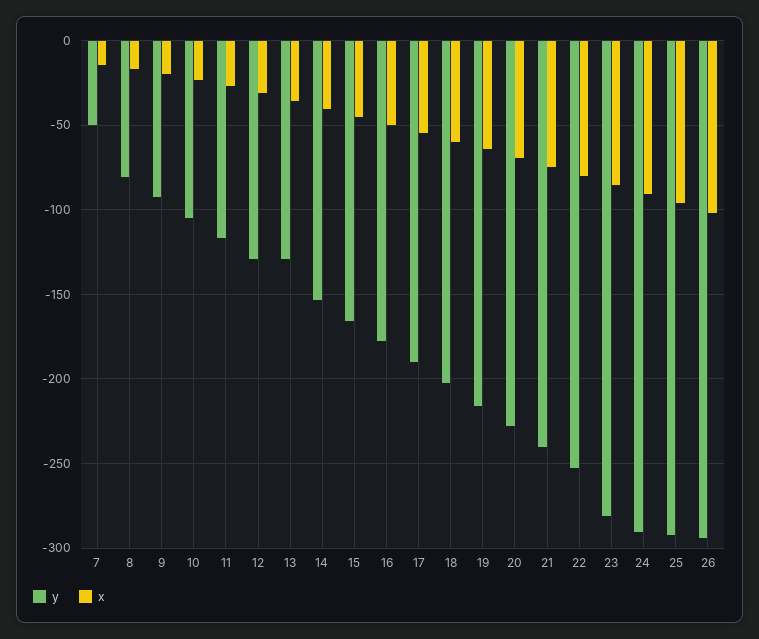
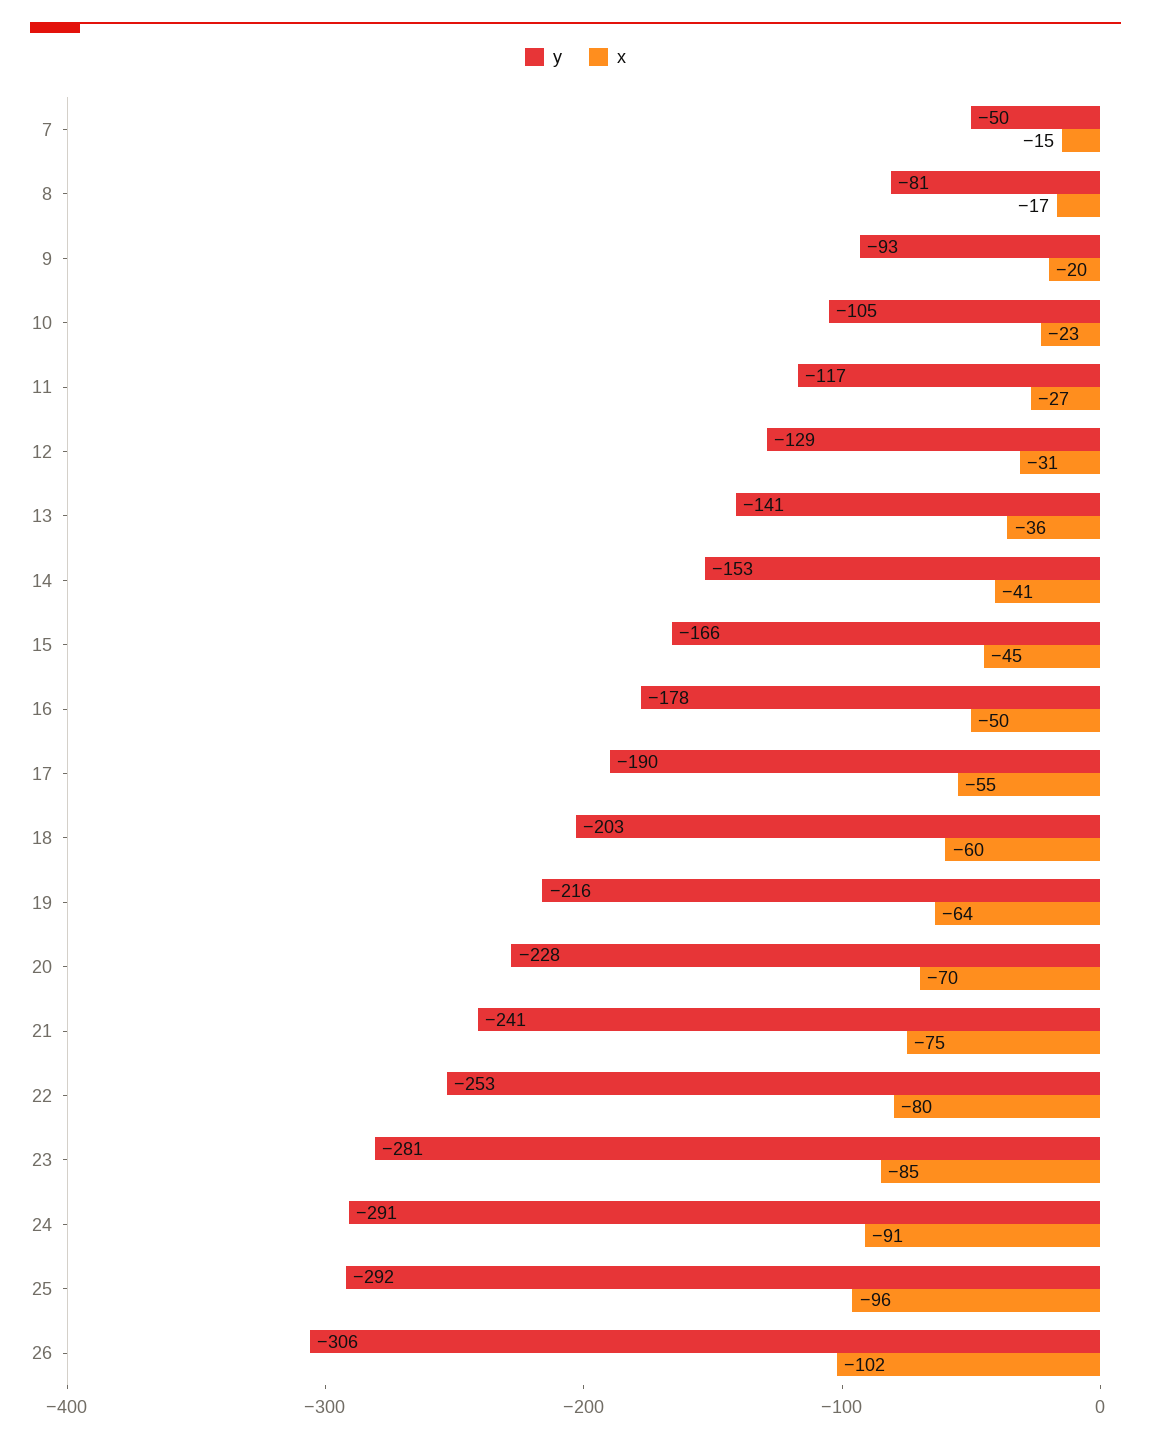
  {
    "y": {
      "7": -50,
      "8": -81,
      "9": -93,
      "10": -105,
      "11": -117,
      "12": -129,
-     "13": -130,
+     "13": -141,
      "14": -153,
      "15": -166,
      "16": -178,
      "17": -190,
      "18": -203,
      "19": -216,
      "20": -228,
      "21": -241,
      "22": -253,
      "23": -281,
      "24": -291,
      "25": -292,
-     "26": -295
+     "26": -306
    },
    "x": {
      "7": -15,
      "8": -17,
      "9": -20,
      "10": -23,
      "11": -27,
      "12": -31,
      "13": -36,
      "14": -41,
      "15": -45,
      "16": -50,
      "17": -55,
      "18": -60,
      "19": -64,
      "20": -70,
      "21": -75,
      "22": -80,
      "23": -85,
      "24": -91,
      "25": -96,
      "26": -102
    }
  }

